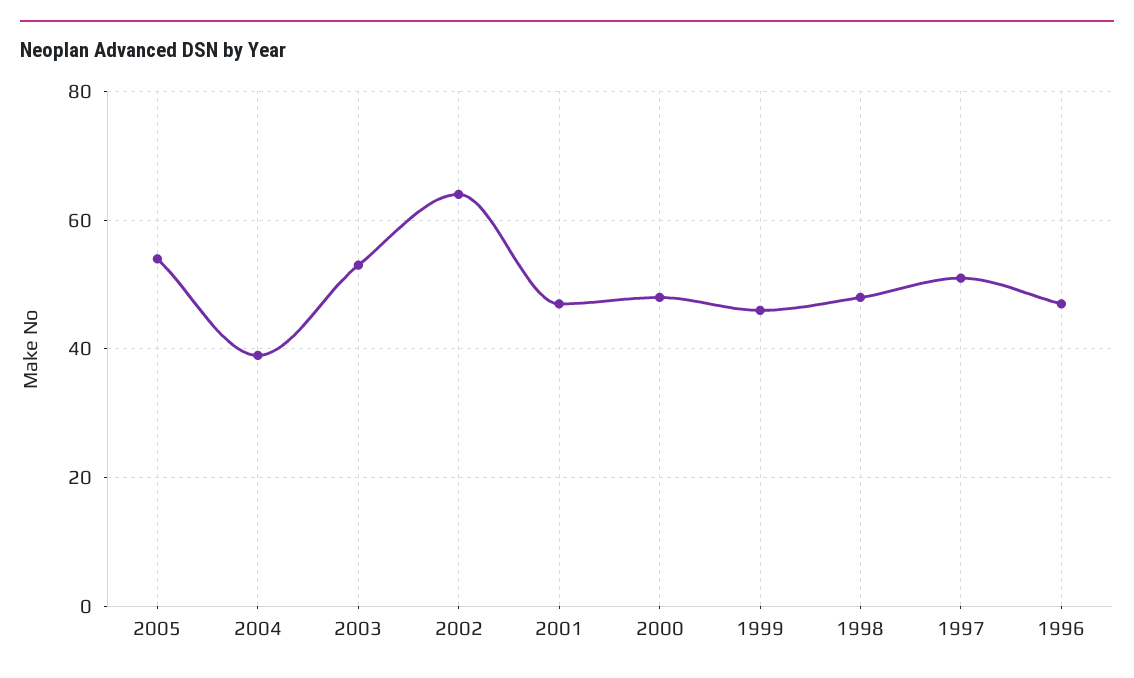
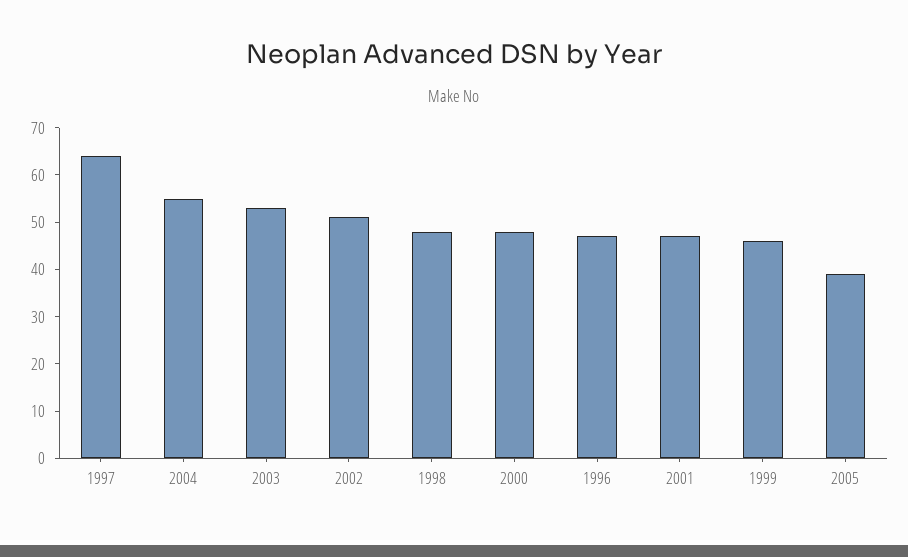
  {
-   "2005": 55,
+   "2005": 40,
-   "2004": 40,
+   "2004": 55,
    "2003": 55,
-   "2002": 65,
+   "2002": 50,
    "2001": 45,
    "2000": 50,
    "1999": 45,
    "1998": 50,
-   "1997": 50,
+   "1997": 65,
    "1996": 45
  }

